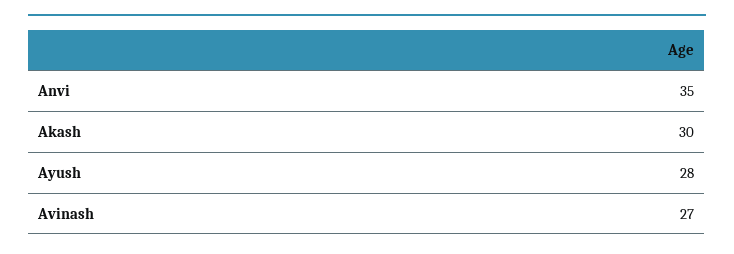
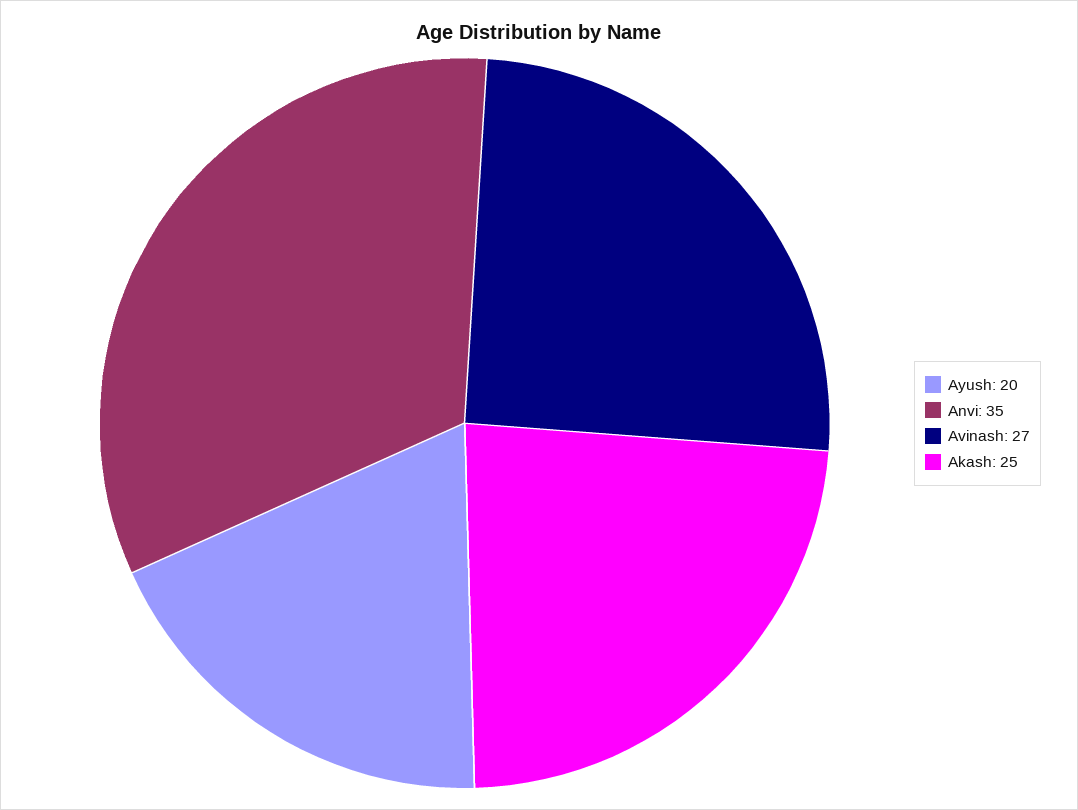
  {
    "Anvi": 35,
-   "Akash": 30,
+   "Akash": 25,
-   "Ayush": 28,
+   "Ayush": 20,
    "Avinash": 27
  }

